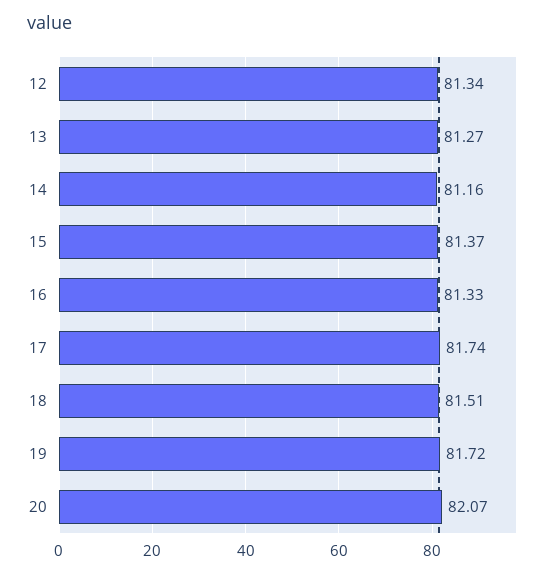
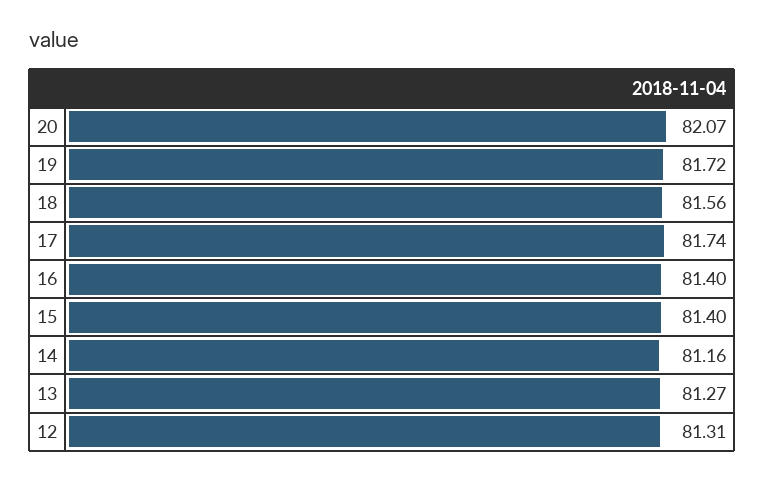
  {
-   "12": 81.34,
+   "12": 81.31,
    "13": 81.27,
    "14": 81.16,
-   "15": 81.37,
+   "15": 81.4,
-   "16": 81.33,
+   "16": 81.4,
    "17": 81.74,
-   "18": 81.51,
+   "18": 81.56,
    "19": 81.72,
    "20": 82.07
  }

